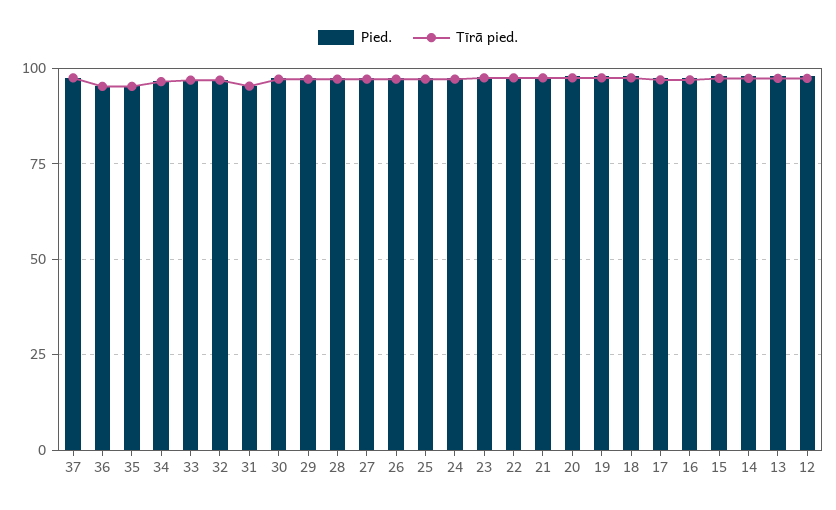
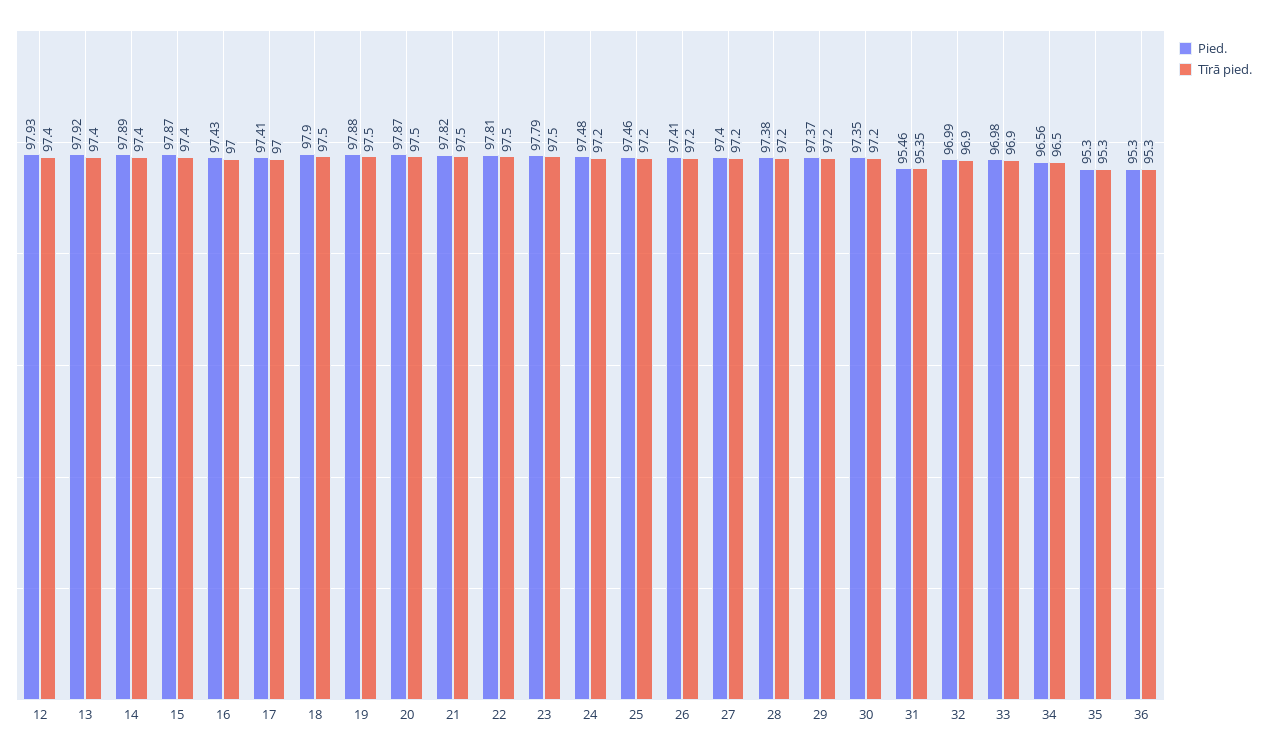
  {
    "Pied.": {
-     "37": 97.5,
      "36": 95.3,
      "35": 95.3,
      "34": 96.56,
      "33": 96.98,
      "32": 96.99,
      "31": 95.46,
      "30": 97.35,
      "29": 97.37,
      "28": 97.38,
      "27": 97.4,
      "26": 97.41,
      "25": 97.46,
      "24": 97.48,
      "23": 97.79,
      "22": 97.81,
      "21": 97.82,
      "20": 97.87,
      "19": 97.88,
      "18": 97.9,
      "17": 97.41,
      "16": 97.43,
      "15": 97.87,
      "14": 97.89,
      "13": 97.92,
      "12": 97.93
    },
    "Tīrā pied.": {
-     "37": 97.5,
      "36": 95.3,
      "35": 95.3,
      "34": 96.5,
      "33": 96.9,
      "32": 96.9,
      "31": 95.35,
      "30": 97.2,
      "29": 97.2,
      "28": 97.2,
      "27": 97.2,
      "26": 97.2,
      "25": 97.2,
      "24": 97.2,
      "23": 97.5,
      "22": 97.5,
      "21": 97.5,
      "20": 97.5,
      "19": 97.5,
      "18": 97.5,
      "17": 97,
      "16": 97,
      "15": 97.4,
      "14": 97.4,
      "13": 97.4,
      "12": 97.4
    }
  }

